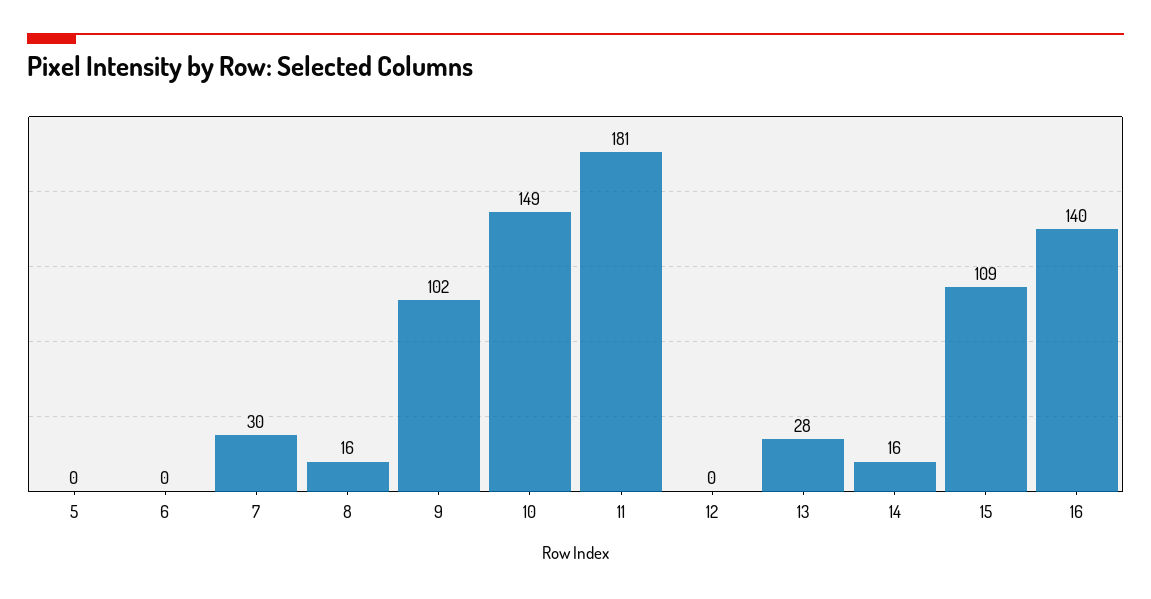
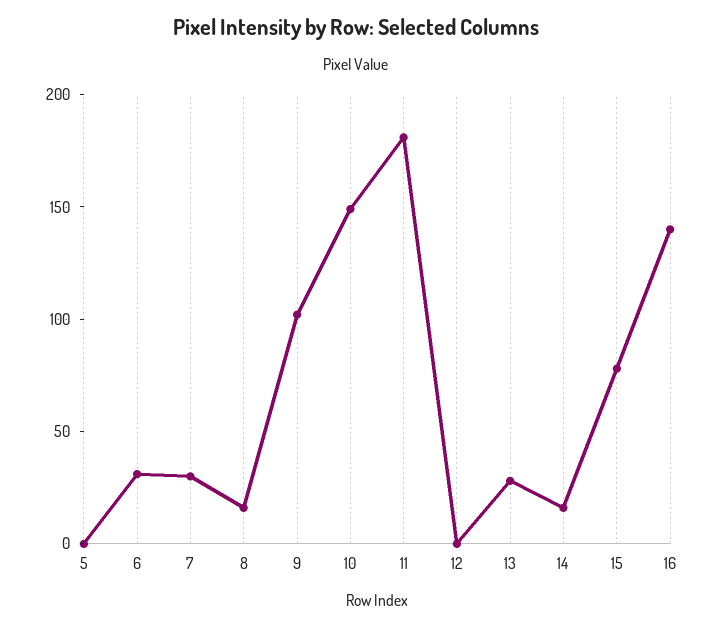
  {
    "5": 0,
-   "6": 0,
+   "6": 30,
    "7": 30,
    "8": 16,
    "9": 102,
    "10": 149,
    "11": 181,
    "12": 0,
    "13": 28,
    "14": 16,
-   "15": 109,
+   "15": 80,
    "16": 140
  }

